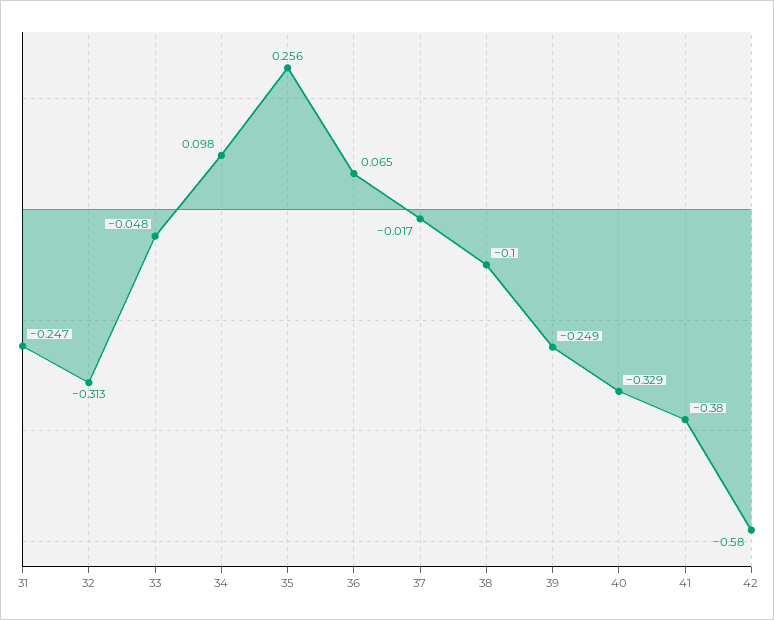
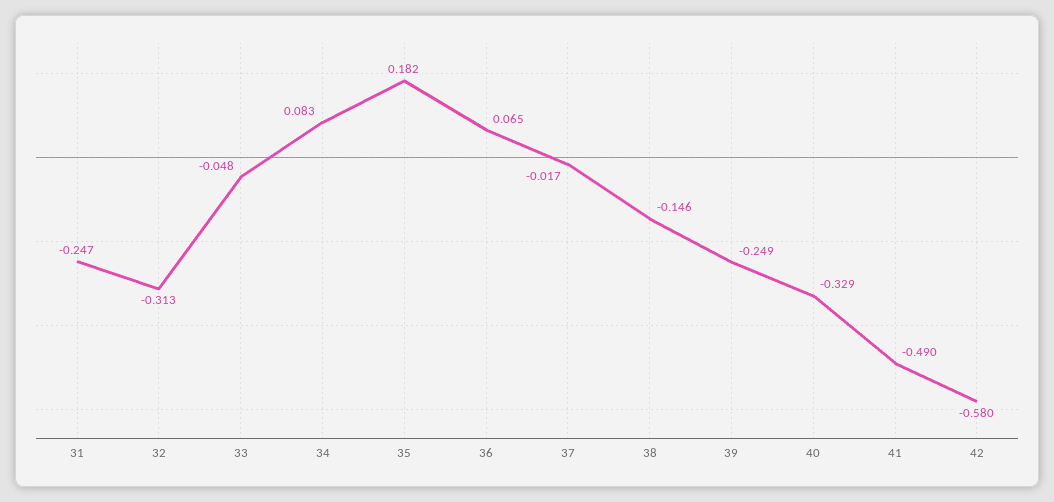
  {
    "31": -0.247,
    "32": -0.313,
    "33": -0.048,
-   "34": 0.098,
+   "34": 0.083,
-   "35": 0.256,
+   "35": 0.182,
    "36": 0.065,
    "37": -0.017,
-   "38": -0.1,
+   "38": -0.146,
    "39": -0.249,
    "40": -0.329,
-   "41": -0.38,
+   "41": -0.49,
    "42": -0.58
  }

